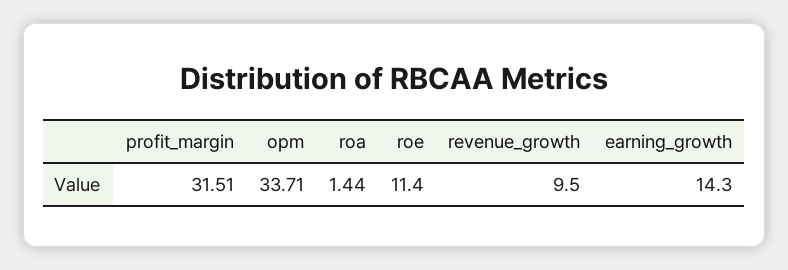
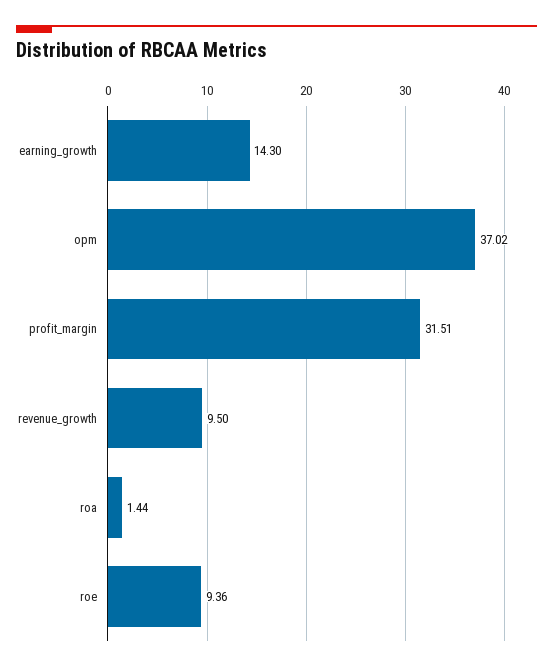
  {
    "profit_margin": 31.51,
-   "opm": 33.71,
+   "opm": 37.02,
    "roa": 1.44,
-   "roe": 11.4,
+   "roe": 9.36,
    "revenue_growth": 9.5,
    "earning_growth": 14.3
  }

